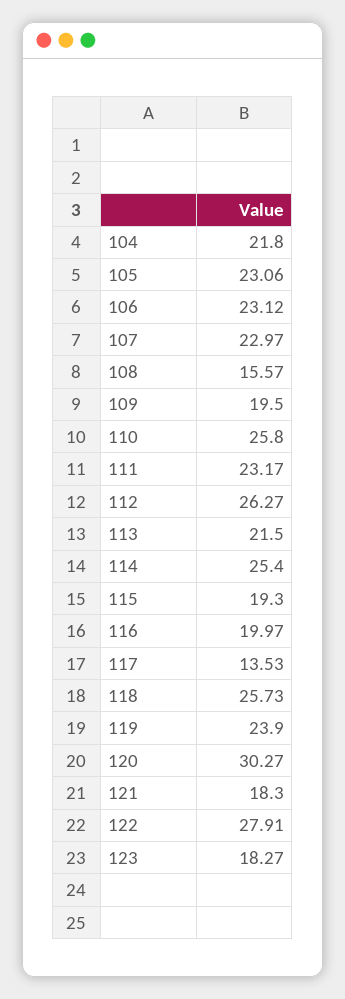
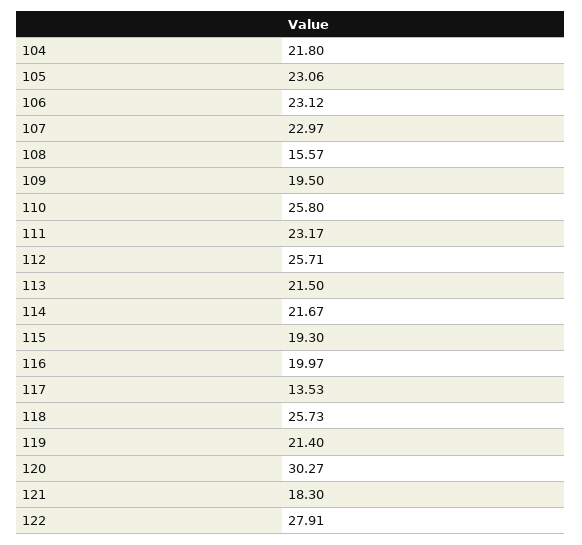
  {
    "104": 21.8,
    "105": 23.06,
    "106": 23.12,
    "107": 22.97,
    "108": 15.57,
    "109": 19.5,
    "110": 25.8,
    "111": 23.17,
-   "112": 26.27,
+   "112": 25.71,
    "113": 21.5,
-   "114": 25.4,
+   "114": 21.67,
    "115": 19.3,
    "116": 19.97,
    "117": 13.53,
    "118": 25.73,
-   "119": 23.9,
+   "119": 21.4,
    "120": 30.27,
    "121": 18.3,
-   "122": 27.91,
+   "122": 27.91
-   "123": 18.27
  }

